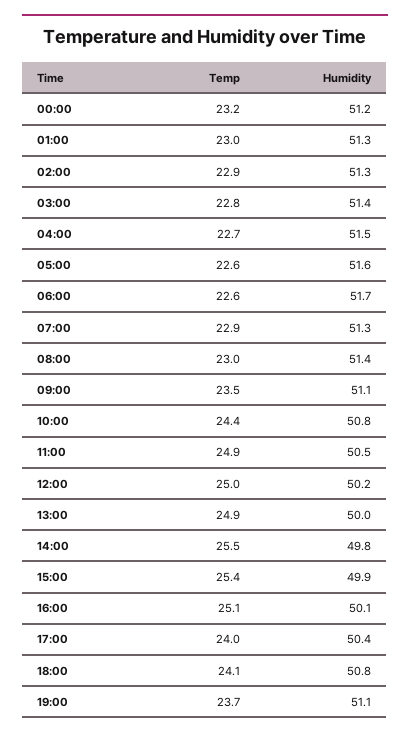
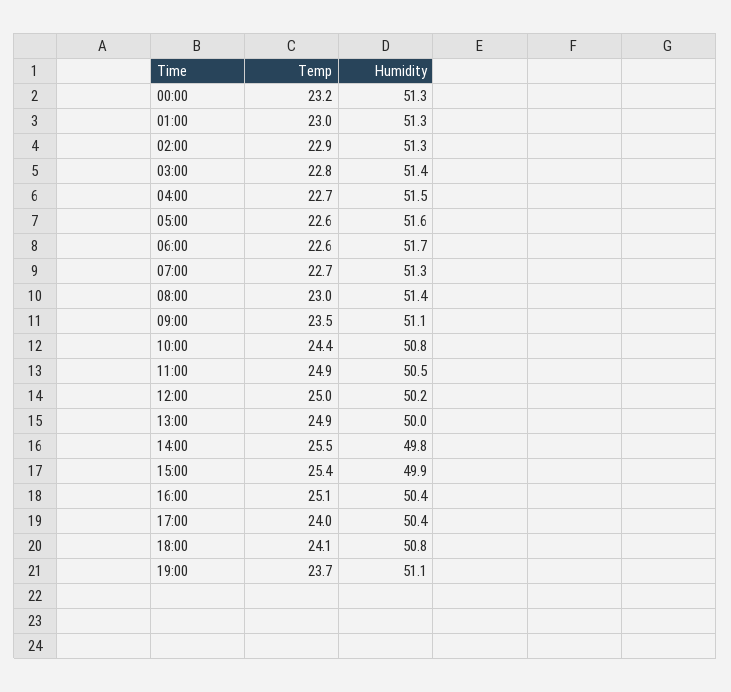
  {
    "Temp": {
      "00:00": 23.2,
      "01:00": 23,
      "02:00": 22.9,
      "03:00": 22.8,
      "04:00": 22.7,
      "05:00": 22.6,
      "06:00": 22.6,
-     "07:00": 22.9,
+     "07:00": 22.7,
      "08:00": 23,
      "09:00": 23.5,
      "10:00": 24.4,
      "11:00": 24.9,
      "12:00": 25,
      "13:00": 24.9,
      "14:00": 25.5,
      "15:00": 25.4,
      "16:00": 25.1,
      "17:00": 24,
      "18:00": 24.1,
      "19:00": 23.7
    },
    "Humidity": {
-     "00:00": 51.2,
+     "00:00": 51.3,
      "01:00": 51.3,
      "02:00": 51.3,
      "03:00": 51.4,
      "04:00": 51.5,
      "05:00": 51.6,
      "06:00": 51.7,
      "07:00": 51.3,
      "08:00": 51.4,
      "09:00": 51.1,
      "10:00": 50.8,
      "11:00": 50.5,
      "12:00": 50.2,
      "13:00": 50,
      "14:00": 49.8,
      "15:00": 49.9,
-     "16:00": 50.1,
+     "16:00": 50.4,
      "17:00": 50.4,
      "18:00": 50.8,
      "19:00": 51.1
    }
  }

